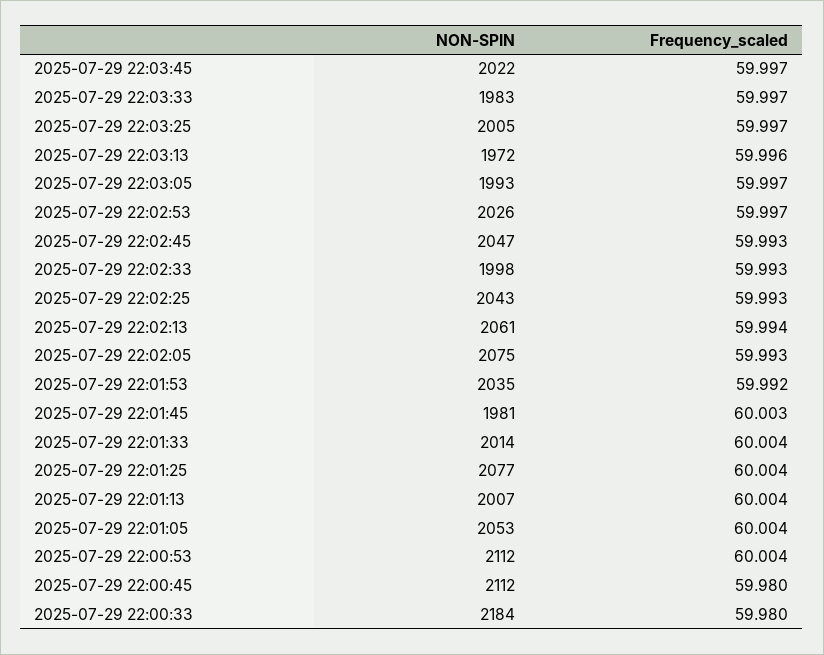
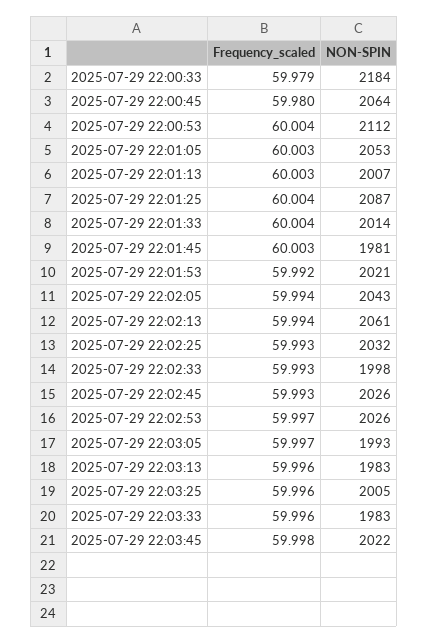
  {
    "NON-SPIN": {
      "2025-07-29 22:03:45": 2022,
      "2025-07-29 22:03:33": 1983,
      "2025-07-29 22:03:25": 2005,
-     "2025-07-29 22:03:13": 1972,
+     "2025-07-29 22:03:13": 1983,
      "2025-07-29 22:03:05": 1993,
      "2025-07-29 22:02:53": 2026,
-     "2025-07-29 22:02:45": 2047,
+     "2025-07-29 22:02:45": 2026,
      "2025-07-29 22:02:33": 1998,
-     "2025-07-29 22:02:25": 2043,
+     "2025-07-29 22:02:25": 2032,
      "2025-07-29 22:02:13": 2061,
-     "2025-07-29 22:02:05": 2075,
+     "2025-07-29 22:02:05": 2043,
-     "2025-07-29 22:01:53": 2035,
+     "2025-07-29 22:01:53": 2021,
      "2025-07-29 22:01:45": 1981,
      "2025-07-29 22:01:33": 2014,
-     "2025-07-29 22:01:25": 2077,
+     "2025-07-29 22:01:25": 2087,
      "2025-07-29 22:01:13": 2007,
      "2025-07-29 22:01:05": 2053,
      "2025-07-29 22:00:53": 2112,
-     "2025-07-29 22:00:45": 2112,
+     "2025-07-29 22:00:45": 2064,
      "2025-07-29 22:00:33": 2184
    },
    "Frequency_scaled": {
-     "2025-07-29 22:03:45": 59.997,
+     "2025-07-29 22:03:45": 59.998,
-     "2025-07-29 22:03:33": 59.997,
+     "2025-07-29 22:03:33": 59.996,
-     "2025-07-29 22:03:25": 59.997,
+     "2025-07-29 22:03:25": 59.996,
      "2025-07-29 22:03:13": 59.996,
      "2025-07-29 22:03:05": 59.997,
      "2025-07-29 22:02:53": 59.997,
      "2025-07-29 22:02:45": 59.993,
      "2025-07-29 22:02:33": 59.993,
      "2025-07-29 22:02:25": 59.993,
      "2025-07-29 22:02:13": 59.994,
-     "2025-07-29 22:02:05": 59.993,
+     "2025-07-29 22:02:05": 59.994,
      "2025-07-29 22:01:53": 59.992,
      "2025-07-29 22:01:45": 60.003,
      "2025-07-29 22:01:33": 60.004,
      "2025-07-29 22:01:25": 60.004,
-     "2025-07-29 22:01:13": 60.004,
+     "2025-07-29 22:01:13": 60.003,
-     "2025-07-29 22:01:05": 60.004,
+     "2025-07-29 22:01:05": 60.003,
      "2025-07-29 22:00:53": 60.004,
      "2025-07-29 22:00:45": 59.98,
-     "2025-07-29 22:00:33": 59.98
+     "2025-07-29 22:00:33": 59.979
    }
  }

